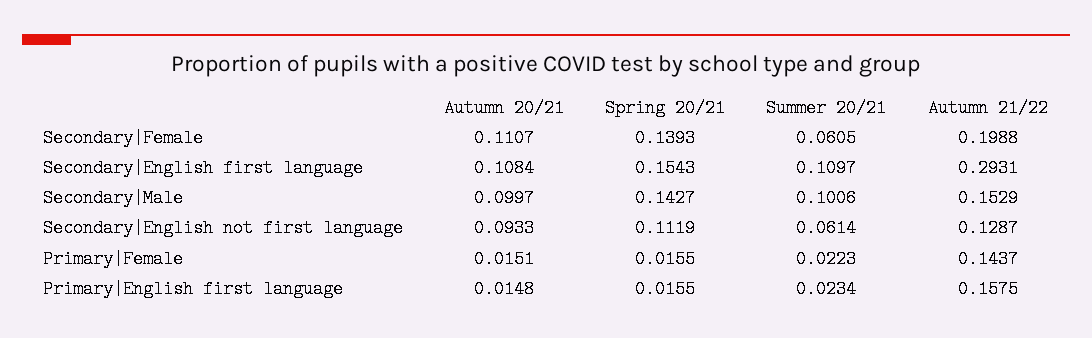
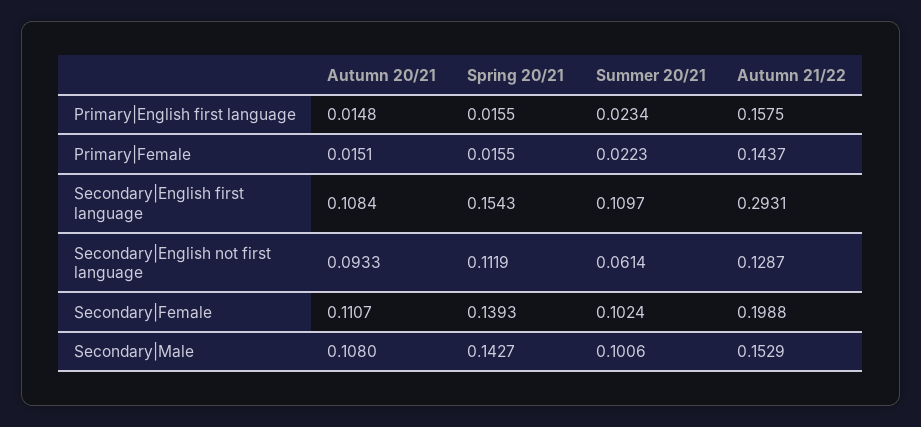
  {
    "Autumn 20/21": {
      "Secondary|Female": 0.1107,
      "Secondary|English first language": 0.1084,
-     "Secondary|Male": 0.0997,
+     "Secondary|Male": 0.108,
      "Secondary|English not first language": 0.0933,
      "Primary|Female": 0.0151,
      "Primary|English first language": 0.0148
    },
    "Spring 20/21": {
      "Secondary|Female": 0.1393,
      "Secondary|English first language": 0.1543,
      "Secondary|Male": 0.1427,
      "Secondary|English not first language": 0.1119,
      "Primary|Female": 0.0155,
      "Primary|English first language": 0.0155
    },
    "Summer 20/21": {
-     "Secondary|Female": 0.0605,
+     "Secondary|Female": 0.1024,
      "Secondary|English first language": 0.1097,
      "Secondary|Male": 0.1006,
      "Secondary|English not first language": 0.0614,
      "Primary|Female": 0.0223,
      "Primary|English first language": 0.0234
    },
    "Autumn 21/22": {
      "Secondary|Female": 0.1988,
      "Secondary|English first language": 0.2931,
      "Secondary|Male": 0.1529,
      "Secondary|English not first language": 0.1287,
      "Primary|Female": 0.1437,
      "Primary|English first language": 0.1575
    }
  }

